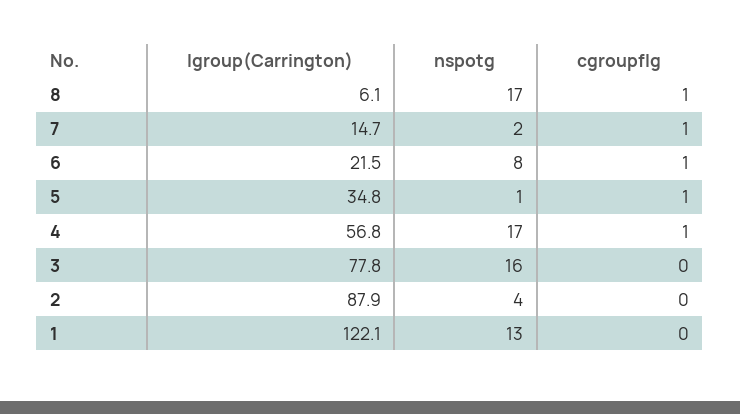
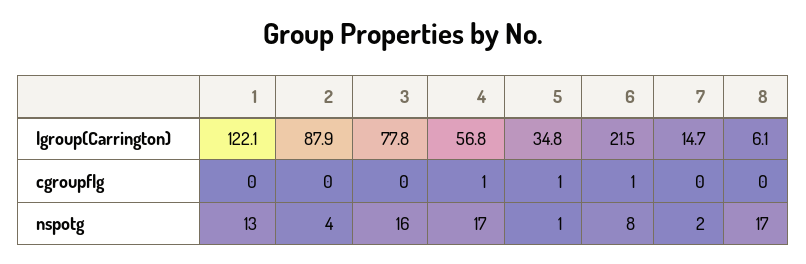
  {
    "lgroup(Carrington)": {
      "8": 6.1,
      "7": 14.7,
      "6": 21.5,
      "5": 34.8,
      "4": 56.8,
      "3": 77.8,
      "2": 87.9,
      "1": 122.1
    },
    "nspotg": {
      "8": 17,
      "7": 2,
      "6": 8,
      "5": 1,
      "4": 17,
      "3": 16,
      "2": 4,
      "1": 13
    },
    "cgroupflg": {
-     "8": 1,
+     "8": 0,
-     "7": 1,
+     "7": 0,
      "6": 1,
      "5": 1,
      "4": 1,
      "3": 0,
      "2": 0,
      "1": 0
    }
  }

